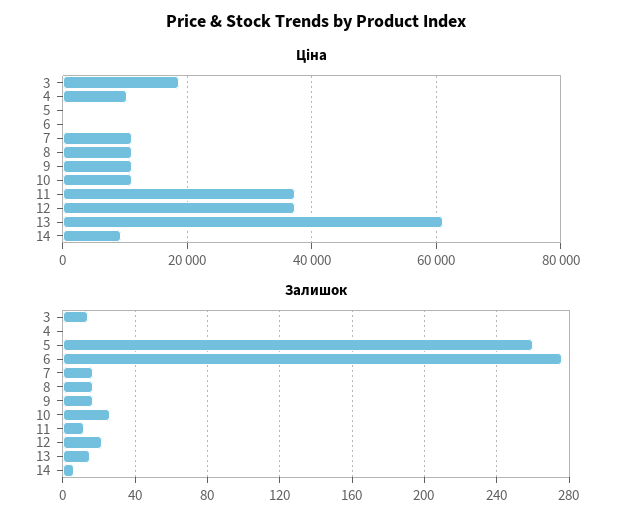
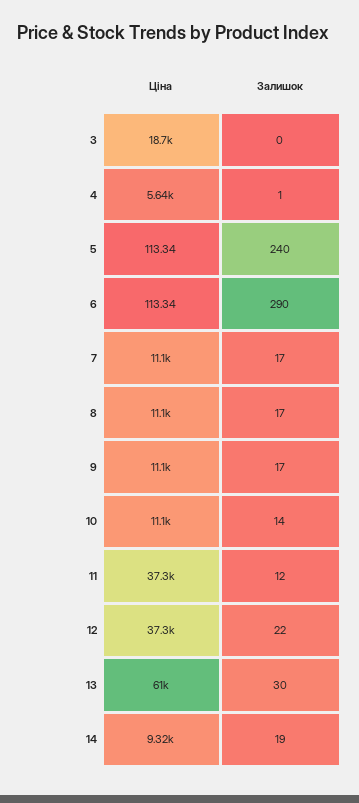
  {
    "Ціна": {
      "3": 18700,
-     "4": 10000,
+     "4": 5640,
      "5": 113.34,
      "6": 113.34,
      "7": 11100,
      "8": 11100,
      "9": 11100,
      "10": 11100,
      "11": 37300,
      "12": 37300,
      "13": 61000,
      "14": 9320
    },
    "Залишок": {
-     "3": 15,
+     "3": 0,
      "4": 1,
-     "5": 260,
+     "5": 240,
-     "6": 275,
+     "6": 290,
      "7": 17,
      "8": 17,
      "9": 17,
-     "10": 25,
+     "10": 14,
      "11": 12,
      "12": 22,
-     "13": 15,
+     "13": 30,
-     "14": 5
+     "14": 19
    }
  }

